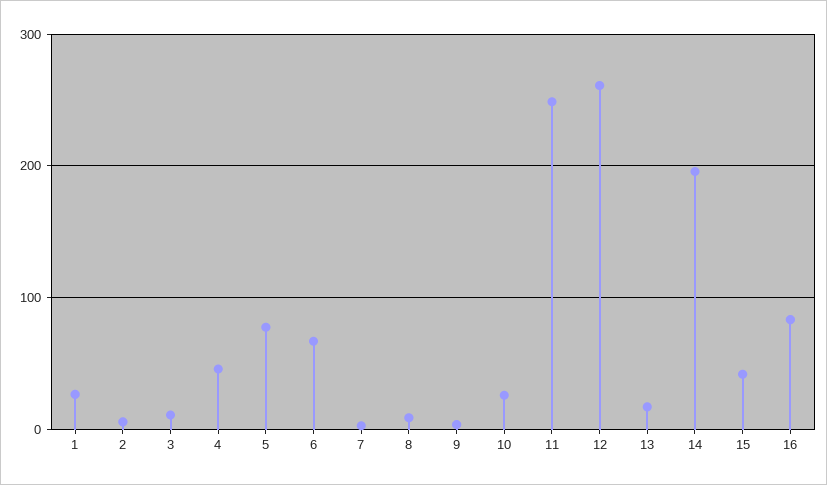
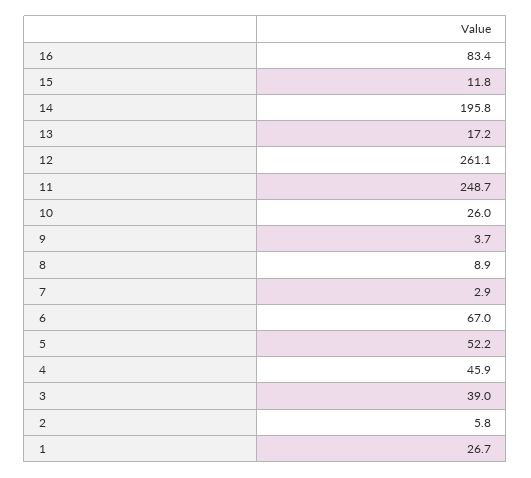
  {
    "1": 26.7,
    "2": 5.8,
-   "3": 10,
+   "3": 39,
    "4": 45.9,
-   "5": 80,
+   "5": 52.2,
    "6": 67,
    "7": 2.9,
    "8": 8.9,
    "9": 3.7,
    "10": 26,
    "11": 248.7,
    "12": 261.1,
    "13": 17.2,
    "14": 195.8,
-   "15": 40,
+   "15": 11.8,
    "16": 83.4
  }

